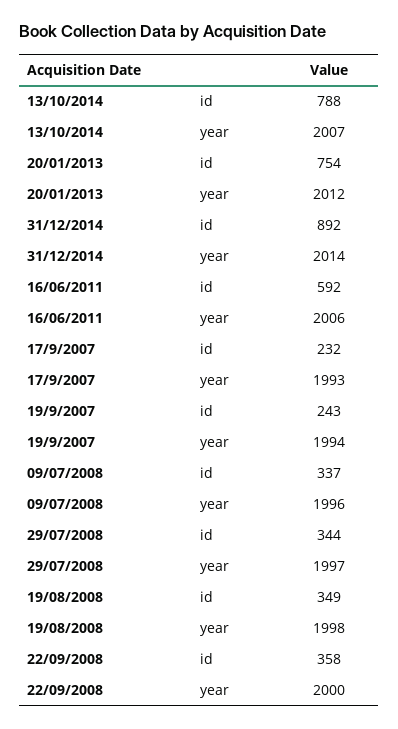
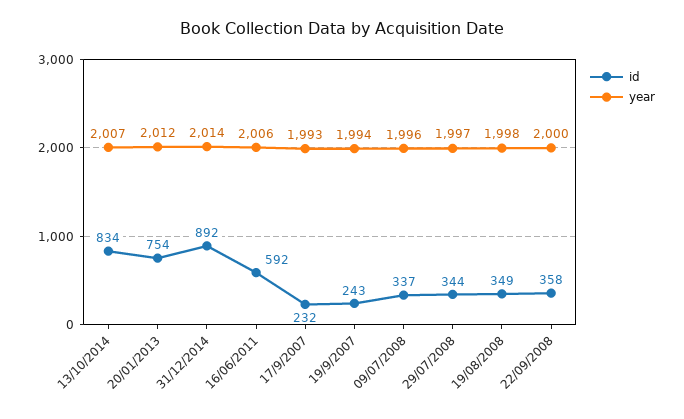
  {
    "id": {
-     "13/10/2014": 788,
+     "13/10/2014": 834,
      "20/01/2013": 754,
      "31/12/2014": 892,
      "16/06/2011": 592,
      "17/9/2007": 232,
      "19/9/2007": 243,
      "09/07/2008": 337,
      "29/07/2008": 344,
      "19/08/2008": 349,
      "22/09/2008": 358
    },
    "year": {
      "13/10/2014": 2007,
      "20/01/2013": 2012,
      "31/12/2014": 2014,
      "16/06/2011": 2006,
      "17/9/2007": 1993,
      "19/9/2007": 1994,
      "09/07/2008": 1996,
      "29/07/2008": 1997,
      "19/08/2008": 1998,
      "22/09/2008": 2000
    }
  }

